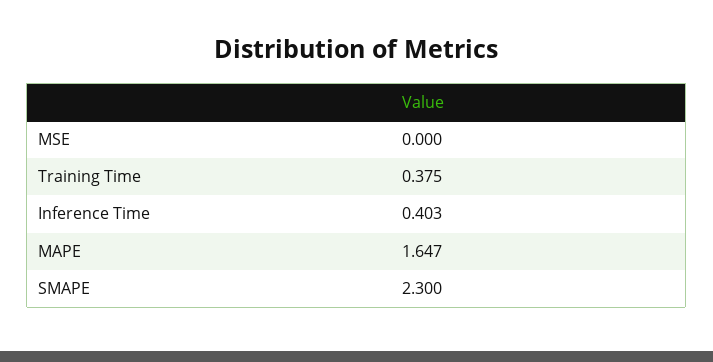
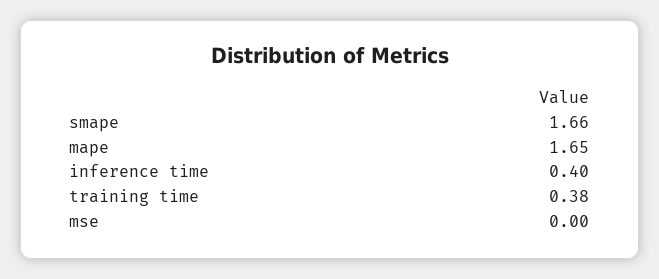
  {
    "MSE": 0,
    "Training Time": 0.375,
    "Inference Time": 0.403,
    "MAPE": 1.647,
-   "SMAPE": 2.3
+   "SMAPE": 1.66
  }

